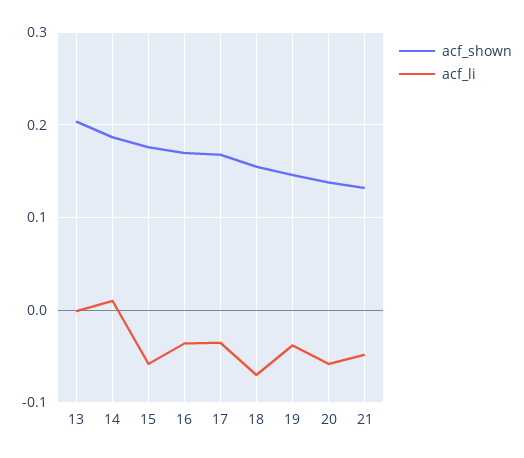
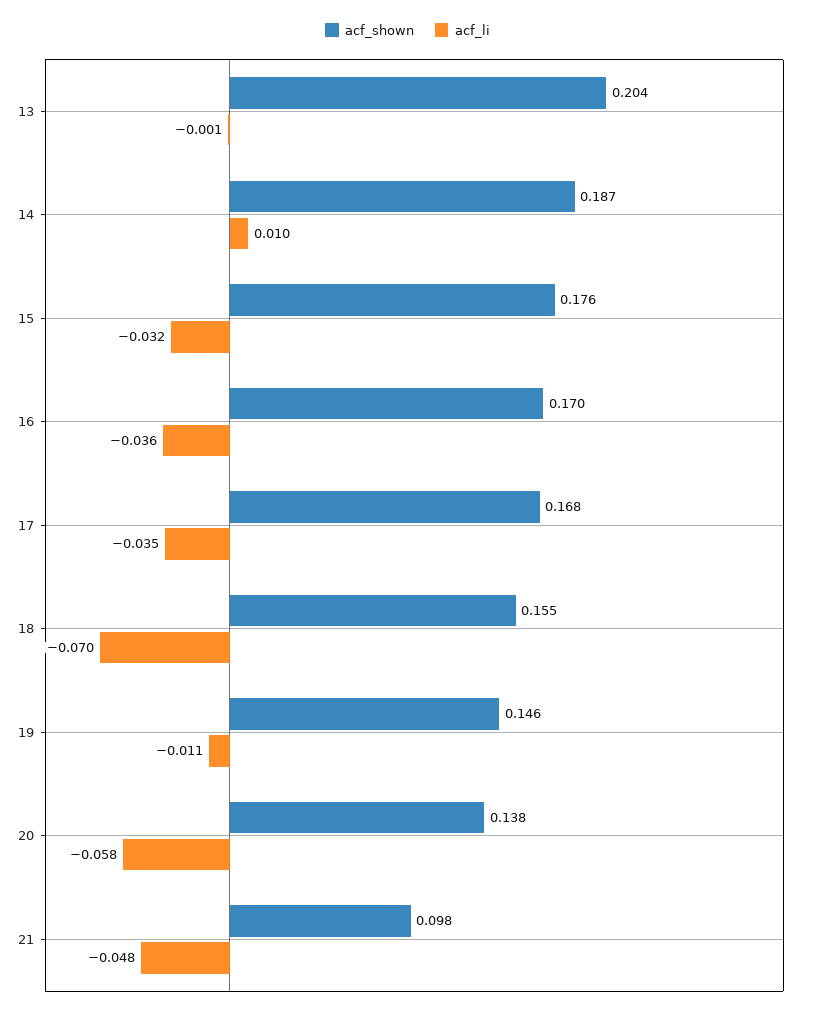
  {
    "acf_shown": {
      "13": 0.204,
      "14": 0.187,
      "15": 0.176,
      "16": 0.17,
      "17": 0.168,
      "18": 0.155,
      "19": 0.146,
      "20": 0.138,
-     "21": 0.13
+     "21": 0.098
    },
    "acf_li": {
      "13": -0.001,
      "14": 0.01,
-     "15": -0.06,
+     "15": -0.032,
      "16": -0.036,
      "17": -0.035,
      "18": -0.07,
-     "19": -0.04,
+     "19": -0.011,
      "20": -0.058,
      "21": -0.048
    }
  }

